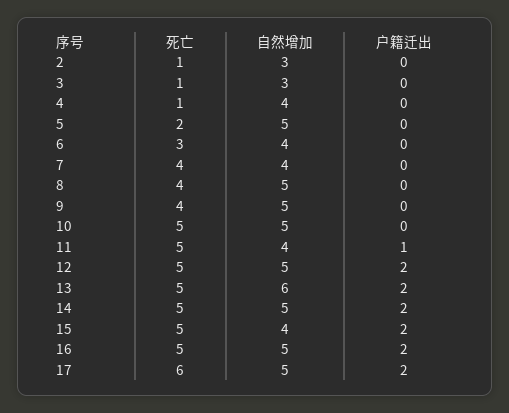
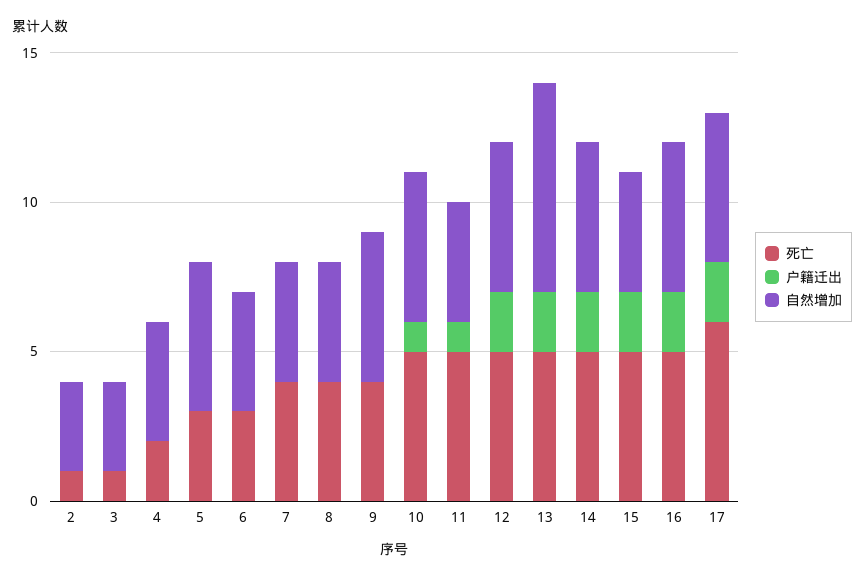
  {
    "死亡": {
      "2": 1,
      "3": 1,
-     "4": 1,
+     "4": 2,
-     "5": 2,
+     "5": 3,
      "6": 3,
      "7": 4,
      "8": 4,
      "9": 4,
      "10": 5,
      "11": 5,
      "12": 5,
      "13": 5,
      "14": 5,
      "15": 5,
      "16": 5,
      "17": 6
    },
    "自然增加": {
      "2": 3,
      "3": 3,
      "4": 4,
      "5": 5,
      "6": 4,
      "7": 4,
-     "8": 5,
+     "8": 4,
      "9": 5,
      "10": 5,
      "11": 4,
      "12": 5,
-     "13": 6,
+     "13": 7,
      "14": 5,
      "15": 4,
      "16": 5,
      "17": 5
    },
    "户籍迁出": {
      "2": 0,
      "3": 0,
      "4": 0,
      "5": 0,
      "6": 0,
      "7": 0,
      "8": 0,
      "9": 0,
-     "10": 0,
+     "10": 1,
      "11": 1,
      "12": 2,
      "13": 2,
      "14": 2,
      "15": 2,
      "16": 2,
      "17": 2
    }
  }

